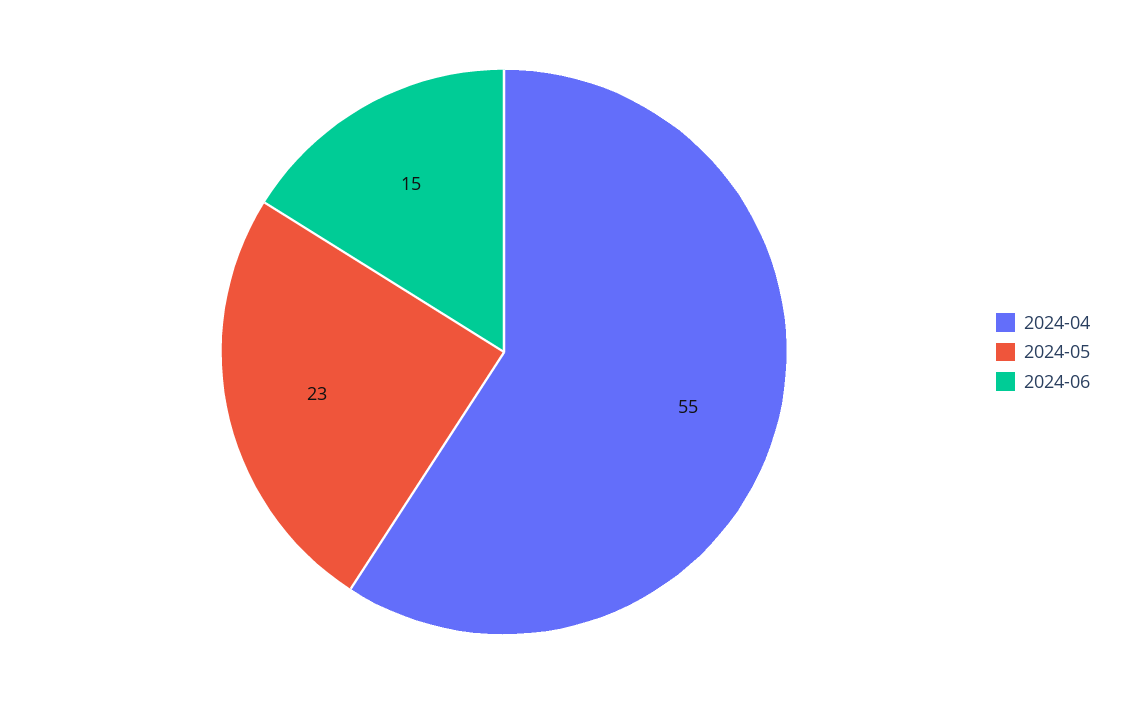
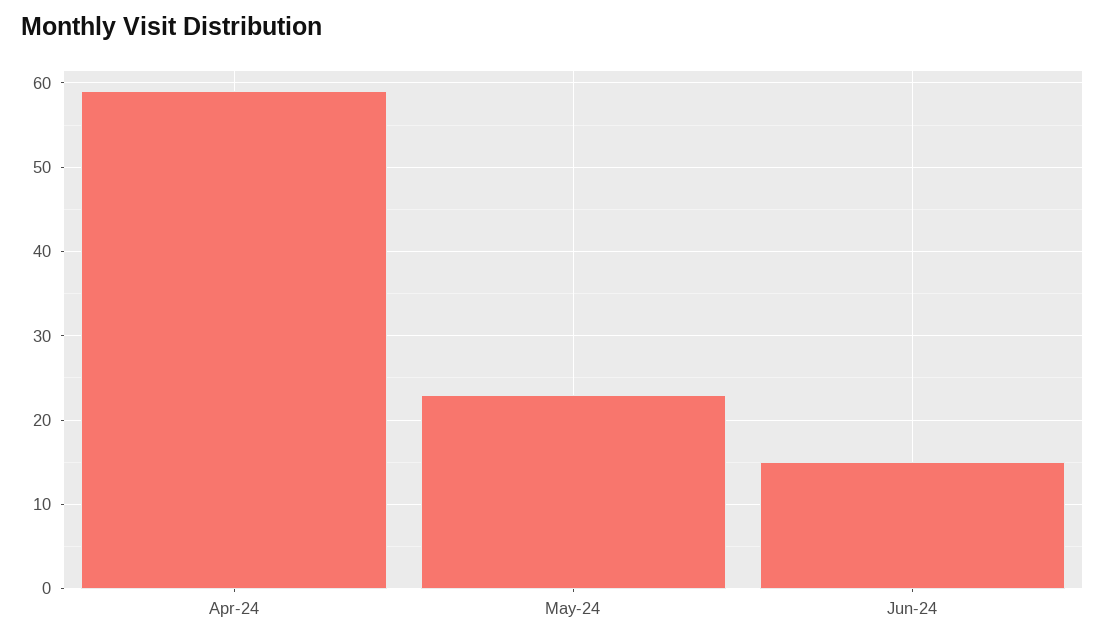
  {
-   "2024-04": 55,
+   "2024-04": 59,
    "2024-05": 23,
    "2024-06": 15
  }

